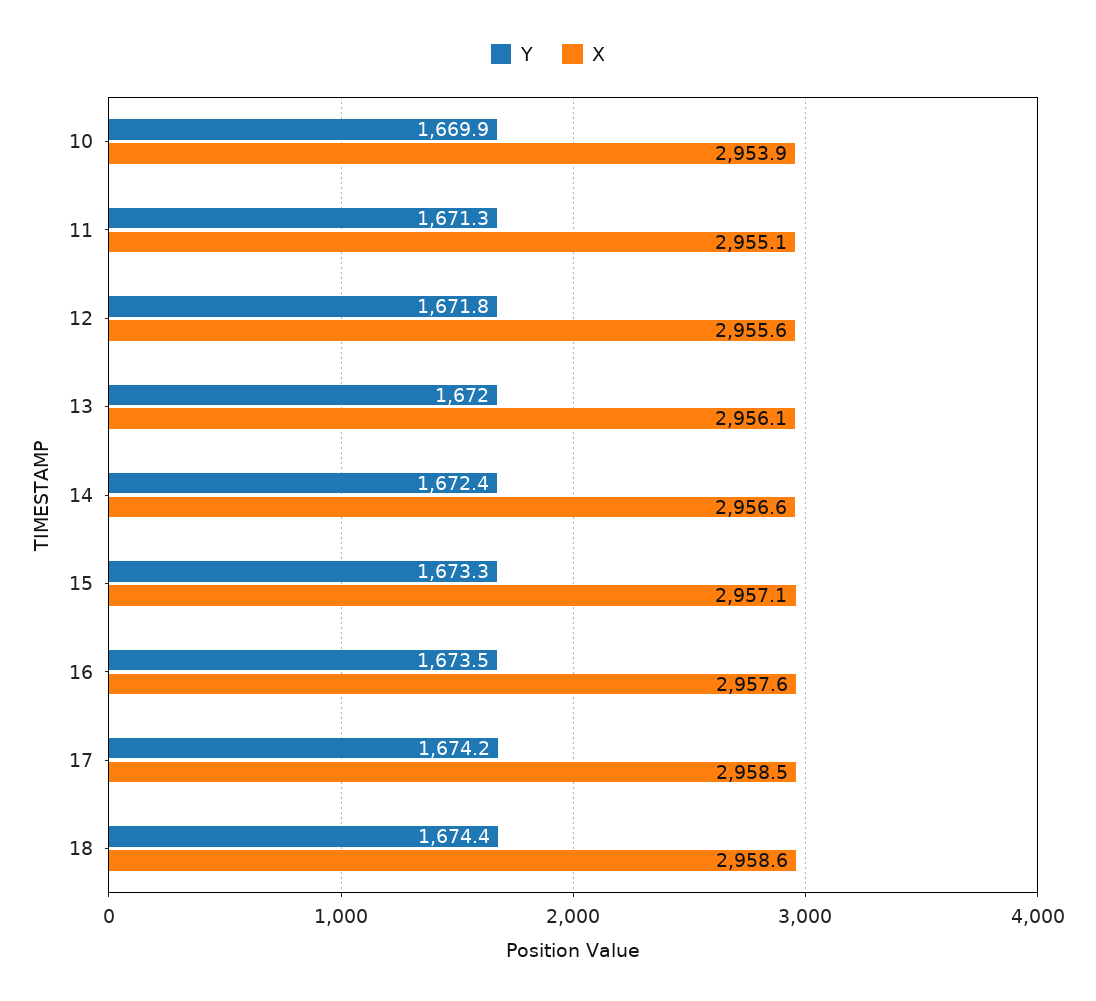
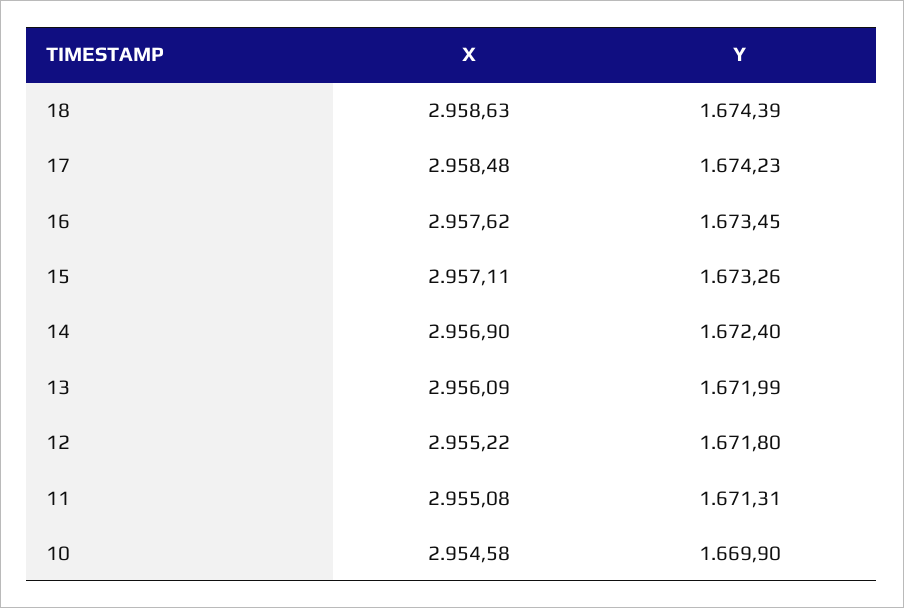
  {
    "Y": {
      "10": 1669.9,
      "11": 1671.31,
      "12": 1671.8,
      "13": 1671.99,
      "14": 1672.4,
      "15": 1673.26,
      "16": 1673.45,
      "17": 1674.23,
      "18": 1674.39
    },
    "X": {
-     "10": 2953.9,
+     "10": 2954.58,
      "11": 2955.08,
-     "12": 2955.6,
+     "12": 2955.22,
      "13": 2956.09,
-     "14": 2956.6,
+     "14": 2956.9,
      "15": 2957.11,
      "16": 2957.62,
      "17": 2958.48,
      "18": 2958.63
    }
  }

